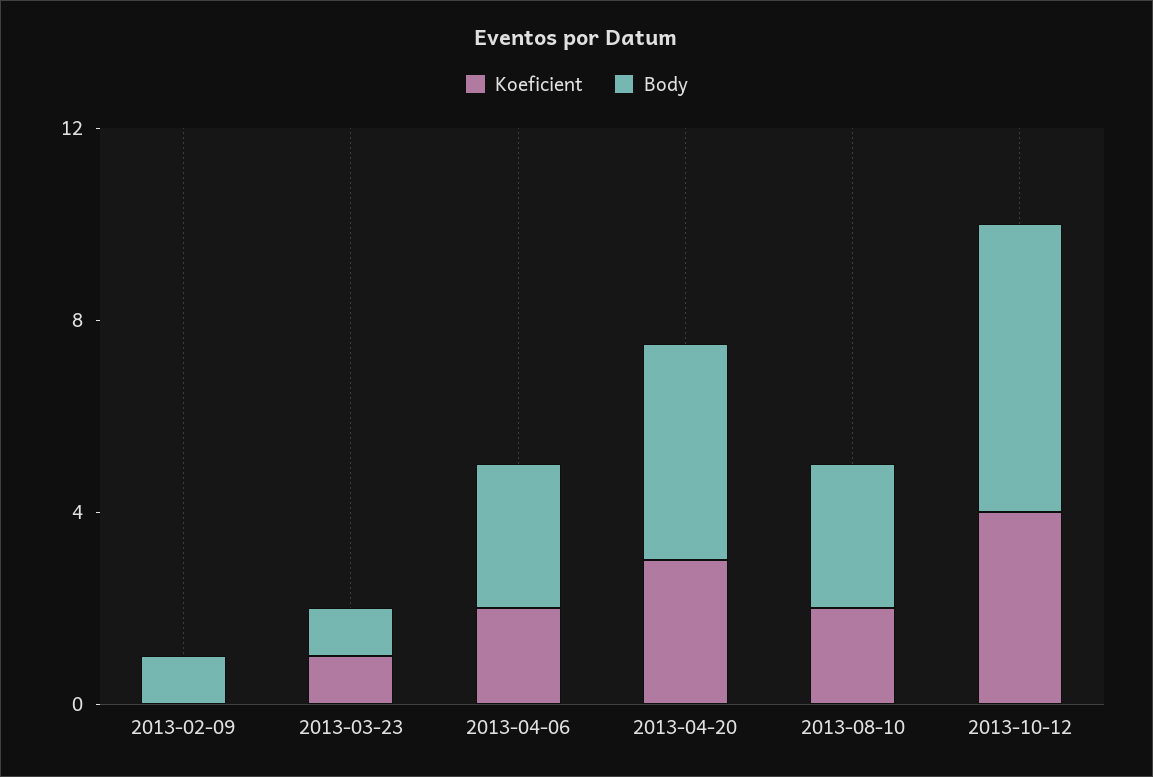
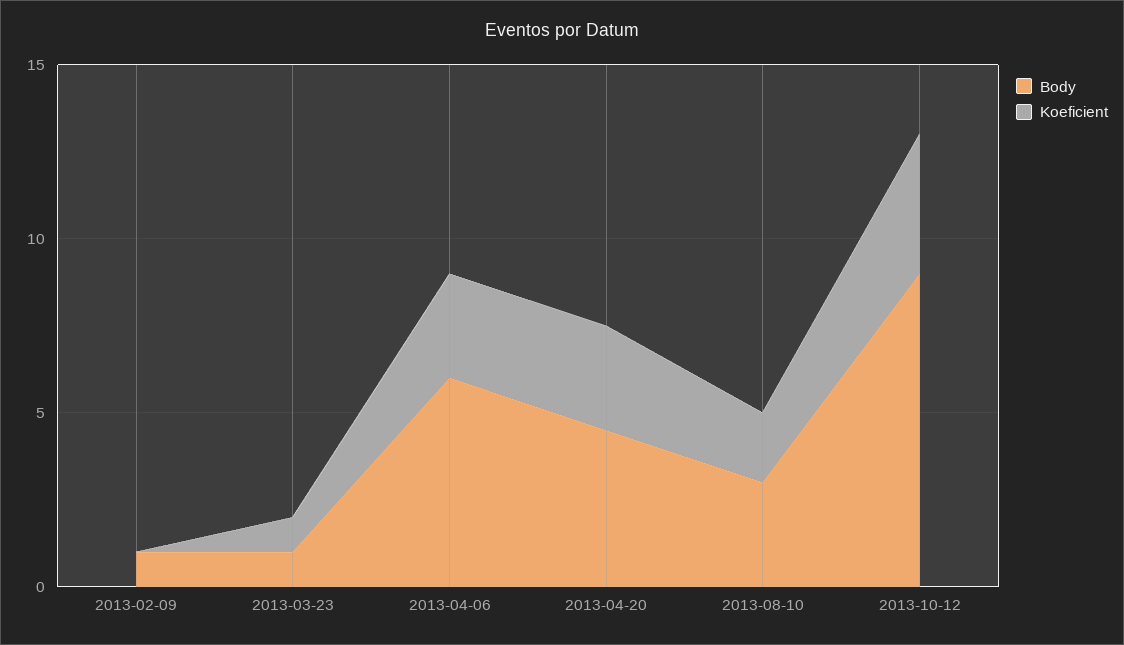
  {
    "Koeficient": {
      "2013-02-09": 0,
      "2013-03-23": 1,
-     "2013-04-06": 2,
+     "2013-04-06": 3,
      "2013-04-20": 3,
      "2013-08-10": 2,
      "2013-10-12": 4
    },
    "Body": {
      "2013-02-09": 1,
      "2013-03-23": 1,
-     "2013-04-06": 3,
+     "2013-04-06": 6,
      "2013-04-20": 5,
      "2013-08-10": 3,
-     "2013-10-12": 6
+     "2013-10-12": 9
    }
  }

